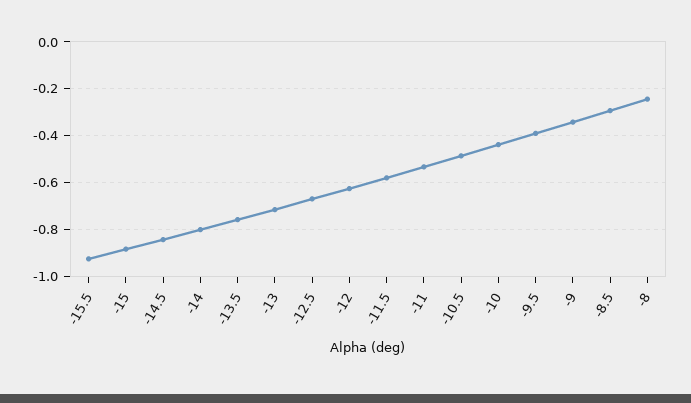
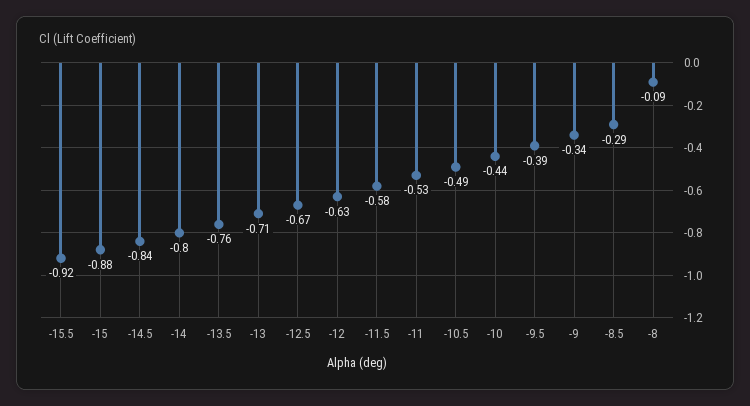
  {
    "-15.5": -0.92,
    "-15": -0.88,
    "-14.5": -0.84,
    "-14": -0.8,
    "-13.5": -0.76,
    "-13": -0.71,
    "-12.5": -0.67,
    "-12": -0.63,
    "-11.5": -0.58,
    "-11": -0.53,
    "-10.5": -0.49,
    "-10": -0.44,
    "-9.5": -0.39,
    "-9": -0.34,
    "-8.5": -0.29,
-   "-8": -0.25
+   "-8": -0.09
  }

